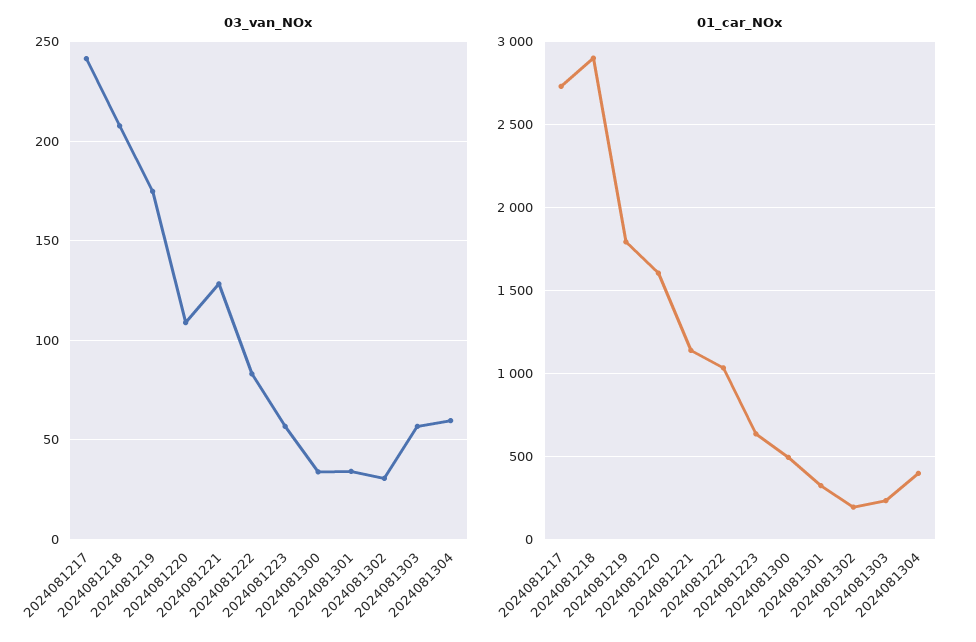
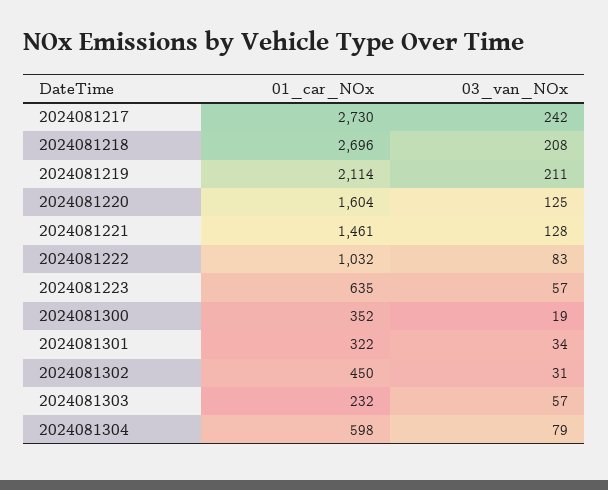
  {
    "03_van_NOx": {
      "2024081217": 242,
      "2024081218": 208,
-     "2024081219": 175,
+     "2024081219": 211,
-     "2024081220": 110,
+     "2024081220": 125,
      "2024081221": 128,
      "2024081222": 83,
      "2024081223": 57,
-     "2024081300": 35,
+     "2024081300": 19,
      "2024081301": 34,
      "2024081302": 31,
      "2024081303": 57,
-     "2024081304": 60
+     "2024081304": 79
    },
    "01_car_NOx": {
      "2024081217": 2730,
-     "2024081218": 2900,
+     "2024081218": 2696,
-     "2024081219": 1800,
+     "2024081219": 2114,
      "2024081220": 1604,
-     "2024081221": 1150,
+     "2024081221": 1461,
      "2024081222": 1032,
      "2024081223": 635,
-     "2024081300": 500,
+     "2024081300": 352,
      "2024081301": 322,
-     "2024081302": 200,
+     "2024081302": 450,
      "2024081303": 232,
-     "2024081304": 400
+     "2024081304": 598
    }
  }

